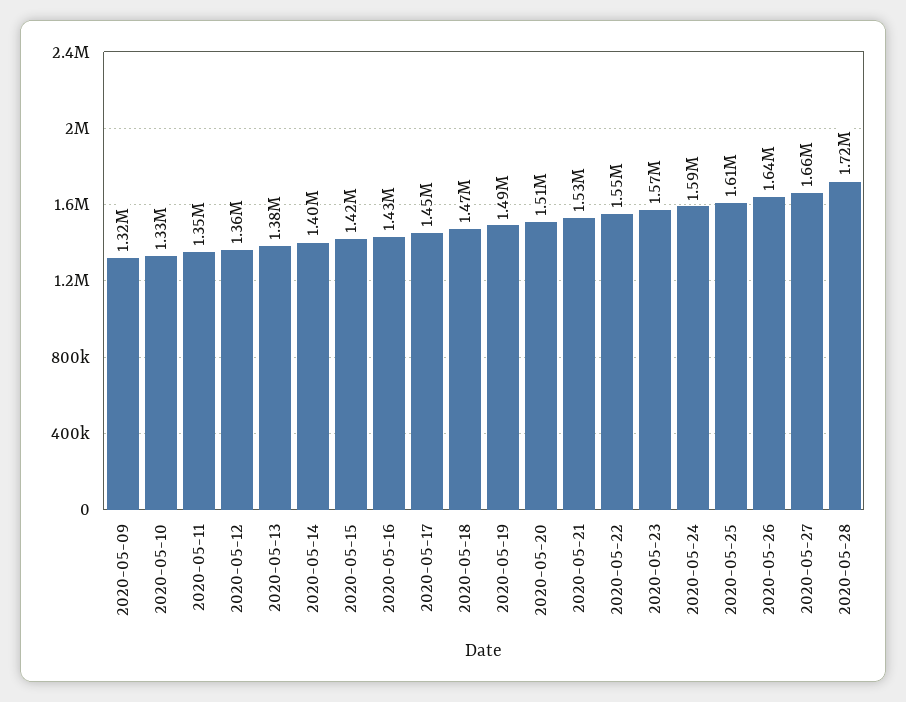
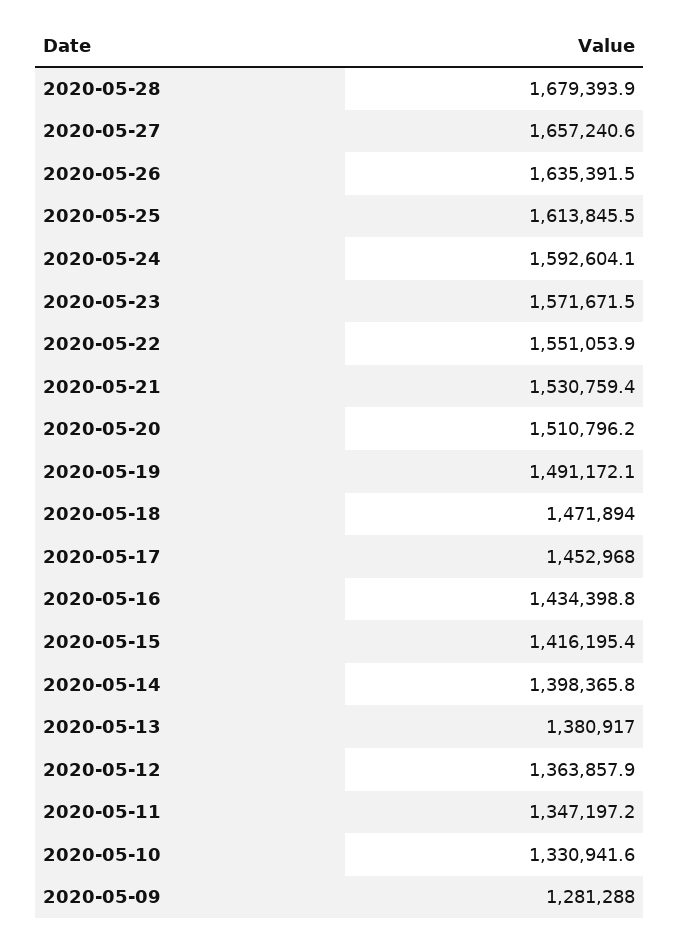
  {
-   "2020-05-09": 1320000,
+   "2020-05-09": 1281288,
    "2020-05-10": 1330941.6,
    "2020-05-11": 1347197.2,
    "2020-05-12": 1363857.9,
    "2020-05-13": 1380917,
    "2020-05-14": 1398365.8,
    "2020-05-15": 1416195.4,
    "2020-05-16": 1434398.8,
    "2020-05-17": 1452968,
    "2020-05-18": 1471894,
    "2020-05-19": 1491172.1,
    "2020-05-20": 1510796.2,
    "2020-05-21": 1530759.4,
    "2020-05-22": 1551053.9,
    "2020-05-23": 1571671.5,
    "2020-05-24": 1592604.1,
    "2020-05-25": 1613845.5,
    "2020-05-26": 1635391.5,
    "2020-05-27": 1657240.6,
-   "2020-05-28": 1720000
+   "2020-05-28": 1679393.9
  }

